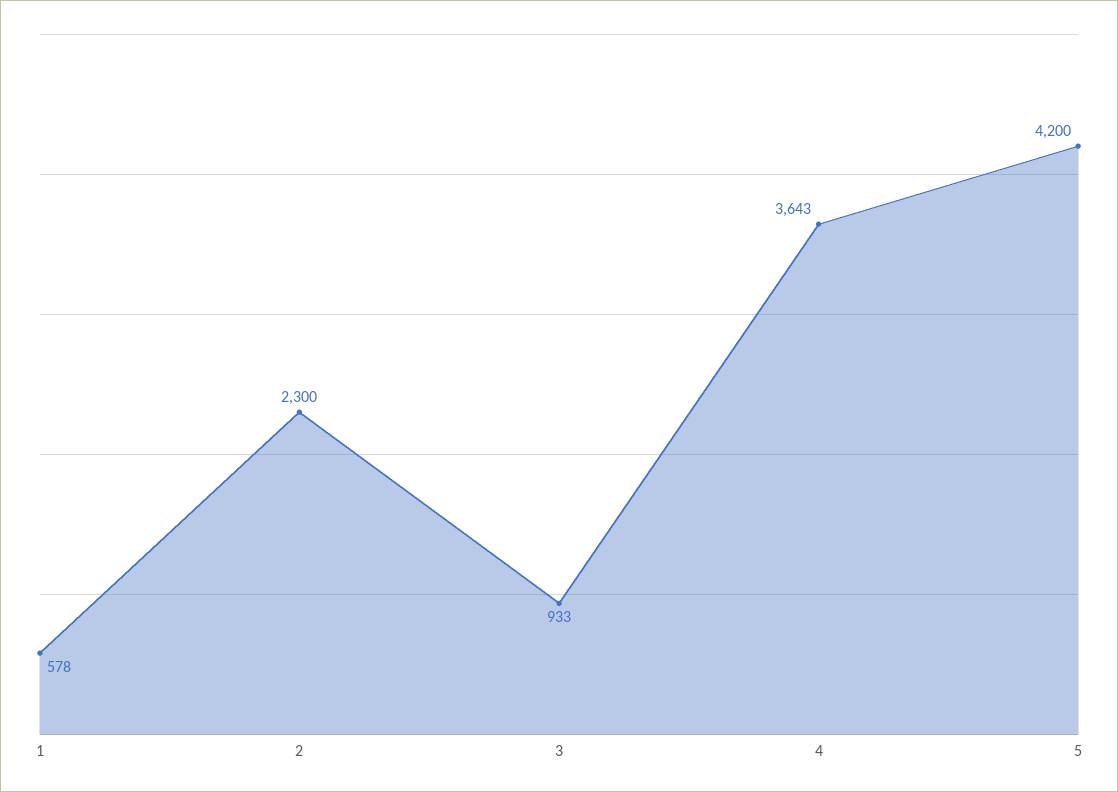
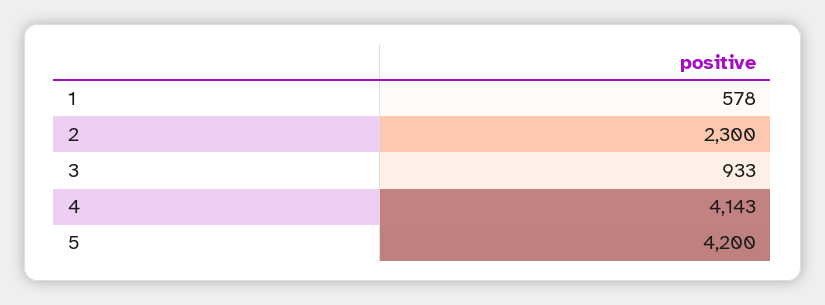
  {
    "1": 578,
    "2": 2300,
    "3": 933,
-   "4": 3643,
+   "4": 4143,
    "5": 4200
  }

